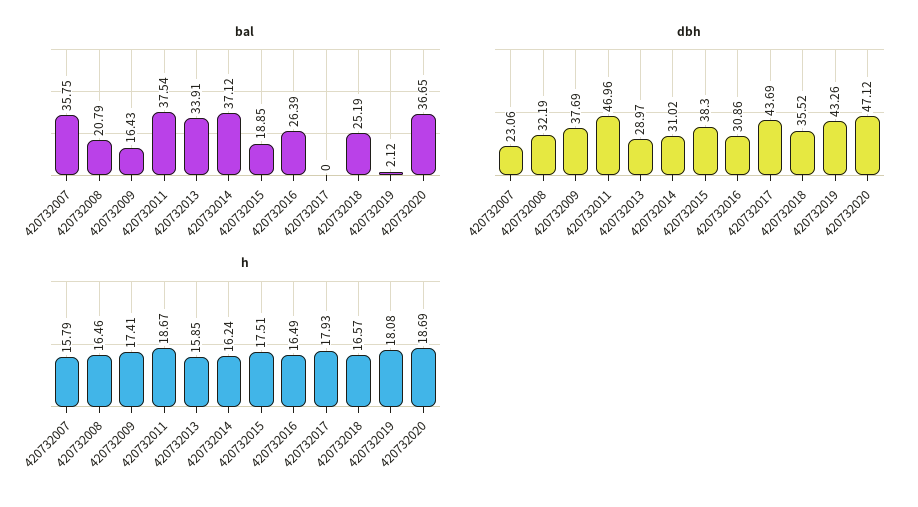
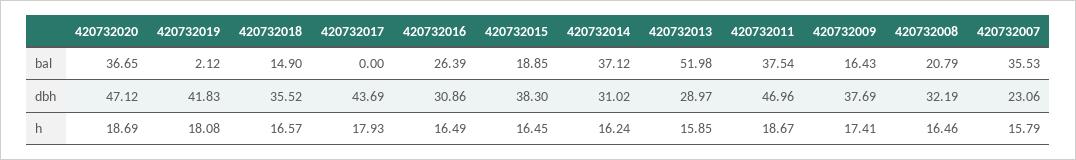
  {
    "bal": {
-     "420732007": 35.75,
+     "420732007": 35.53,
      "420732008": 20.79,
      "420732009": 16.43,
      "420732011": 37.54,
-     "420732013": 33.91,
+     "420732013": 51.98,
      "420732014": 37.12,
      "420732015": 18.85,
      "420732016": 26.39,
      "420732017": 0,
-     "420732018": 25.19,
+     "420732018": 14.9,
      "420732019": 2.12,
      "420732020": 36.65
    },
    "dbh": {
      "420732007": 23.06,
      "420732008": 32.19,
      "420732009": 37.69,
      "420732011": 46.96,
      "420732013": 28.97,
      "420732014": 31.02,
      "420732015": 38.3,
      "420732016": 30.86,
      "420732017": 43.69,
      "420732018": 35.52,
-     "420732019": 43.26,
+     "420732019": 41.83,
      "420732020": 47.12
    },
    "h": {
      "420732007": 15.79,
      "420732008": 16.46,
      "420732009": 17.41,
      "420732011": 18.67,
      "420732013": 15.85,
      "420732014": 16.24,
-     "420732015": 17.51,
+     "420732015": 16.45,
      "420732016": 16.49,
      "420732017": 17.93,
      "420732018": 16.57,
      "420732019": 18.08,
      "420732020": 18.69
    }
  }

